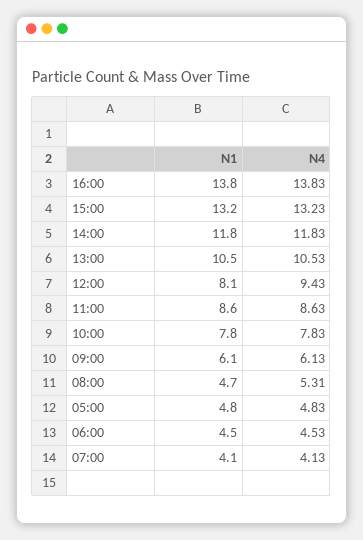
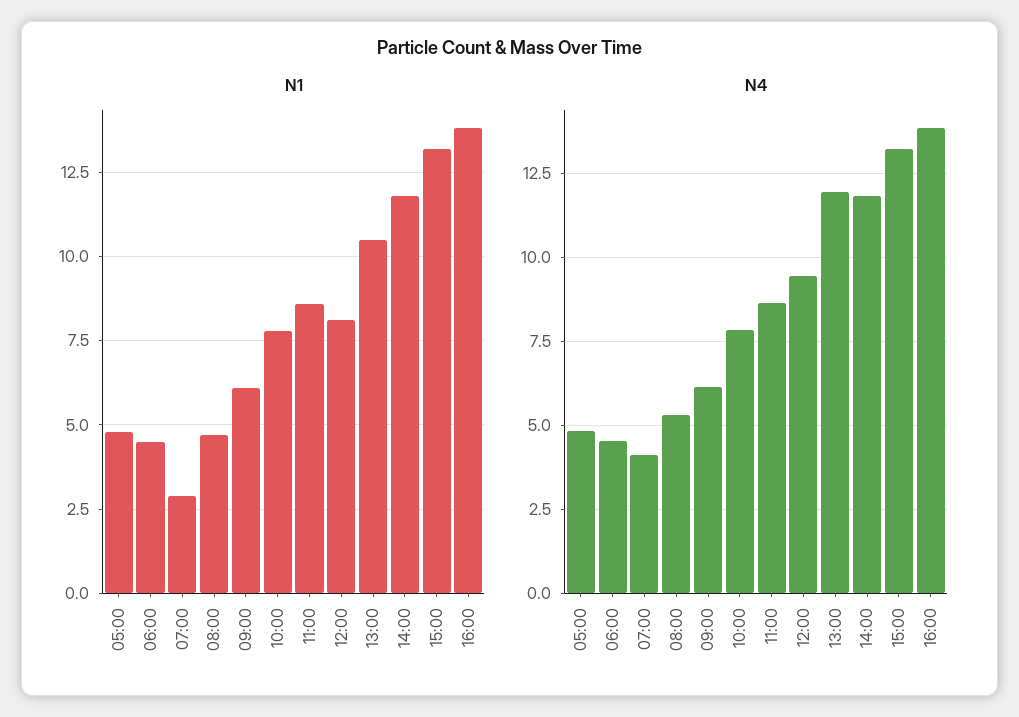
  {
    "N1": {
      "16:00": 13.8,
      "15:00": 13.2,
      "14:00": 11.8,
      "13:00": 10.5,
      "12:00": 8.1,
      "11:00": 8.6,
      "10:00": 7.8,
      "09:00": 6.1,
      "08:00": 4.7,
      "05:00": 4.8,
      "06:00": 4.5,
-     "07:00": 4.1
+     "07:00": 3
    },
    "N4": {
      "16:00": 13.83,
      "15:00": 13.23,
      "14:00": 11.83,
-     "13:00": 10.53,
+     "13:00": 12,
      "12:00": 9.43,
      "11:00": 8.63,
      "10:00": 7.83,
      "09:00": 6.13,
      "08:00": 5.31,
      "05:00": 4.83,
      "06:00": 4.53,
      "07:00": 4.13
    }
  }

